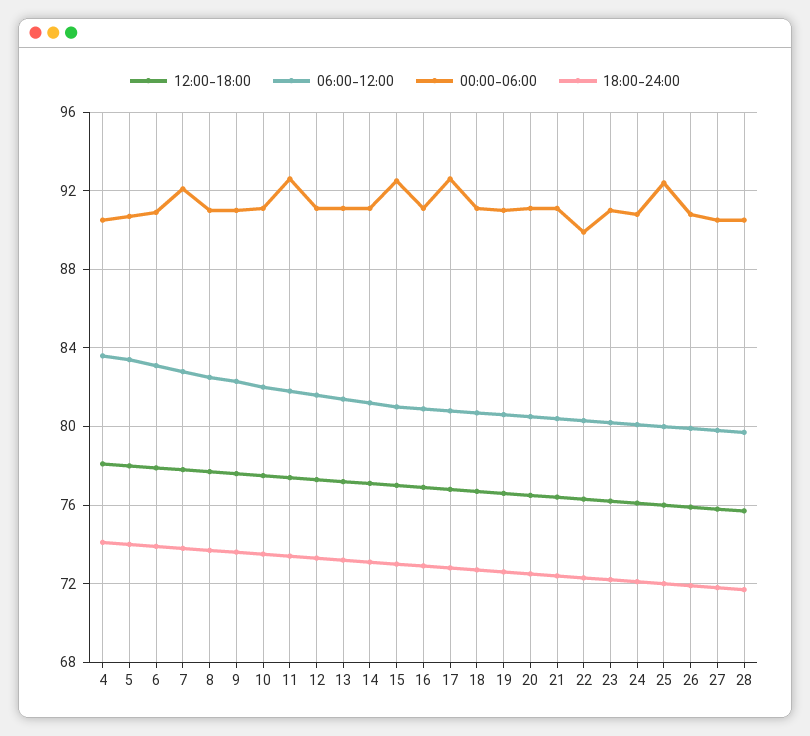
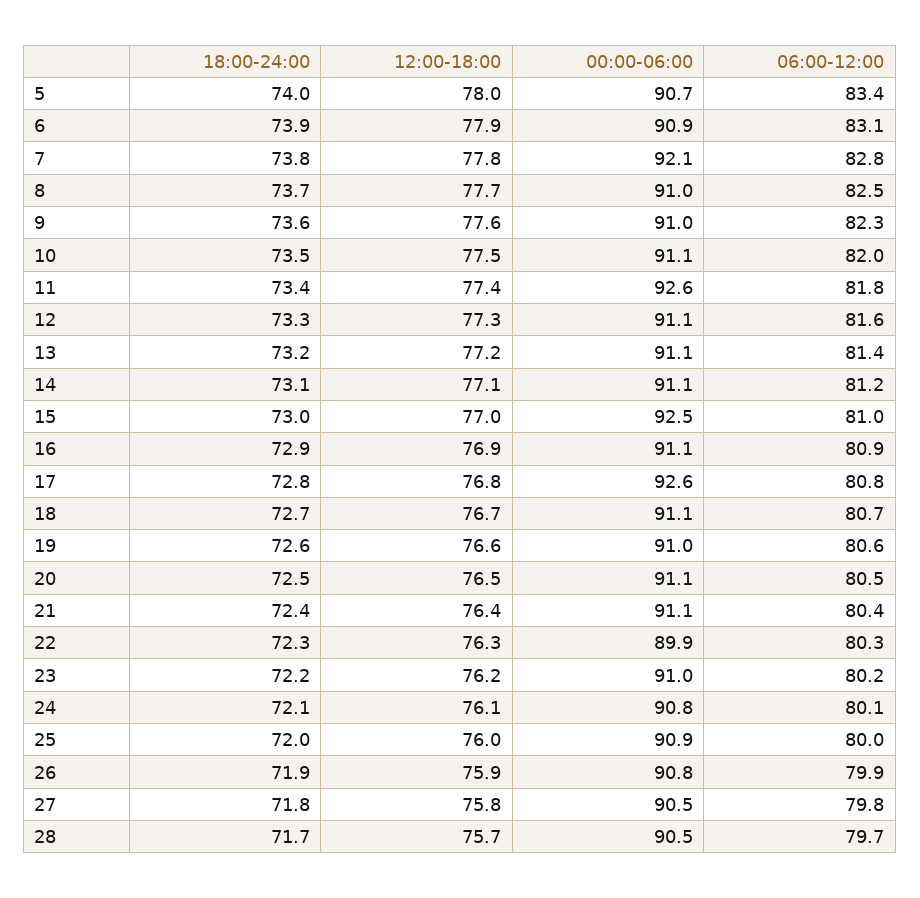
  {
    "12:00-18:00": {
-     "4": 78,
      "5": 78,
      "6": 77.9,
      "7": 77.8,
      "8": 77.7,
      "9": 77.6,
      "10": 77.5,
      "11": 77.4,
      "12": 77.3,
      "13": 77.2,
      "14": 77.1,
      "15": 77,
      "16": 76.9,
      "17": 76.8,
      "18": 76.7,
      "19": 76.6,
      "20": 76.5,
      "21": 76.4,
      "22": 76.3,
      "23": 76.2,
      "24": 76.1,
      "25": 76,
      "26": 75.9,
      "27": 75.8,
      "28": 75.7
    },
    "06:00-12:00": {
-     "4": 83.5,
      "5": 83.4,
      "6": 83.1,
      "7": 82.8,
      "8": 82.5,
      "9": 82.3,
      "10": 82,
      "11": 81.8,
      "12": 81.6,
      "13": 81.4,
      "14": 81.2,
      "15": 81,
      "16": 80.9,
      "17": 80.8,
      "18": 80.7,
      "19": 80.6,
      "20": 80.5,
      "21": 80.4,
      "22": 80.3,
      "23": 80.2,
      "24": 80.1,
      "25": 80,
      "26": 79.9,
      "27": 79.8,
      "28": 79.7
    },
    "00:00-06:00": {
-     "4": 90.5,
      "5": 90.7,
      "6": 90.9,
      "7": 92.1,
      "8": 91,
      "9": 91,
      "10": 91.1,
      "11": 92.6,
      "12": 91.1,
      "13": 91.1,
      "14": 91.1,
      "15": 92.5,
      "16": 91.1,
      "17": 92.6,
      "18": 91.1,
      "19": 91,
      "20": 91.1,
      "21": 91.1,
      "22": 89.9,
      "23": 91,
      "24": 90.8,
-     "25": 92.5,
+     "25": 90.9,
      "26": 90.8,
      "27": 90.5,
      "28": 90.5
    },
    "18:00-24:00": {
-     "4": 74,
      "5": 74,
      "6": 73.9,
      "7": 73.8,
      "8": 73.7,
      "9": 73.6,
      "10": 73.5,
      "11": 73.4,
      "12": 73.3,
      "13": 73.2,
      "14": 73.1,
      "15": 73,
      "16": 72.9,
      "17": 72.8,
      "18": 72.7,
      "19": 72.6,
      "20": 72.5,
      "21": 72.4,
      "22": 72.3,
      "23": 72.2,
      "24": 72.1,
      "25": 72,
      "26": 71.9,
      "27": 71.8,
      "28": 71.7
    }
  }

